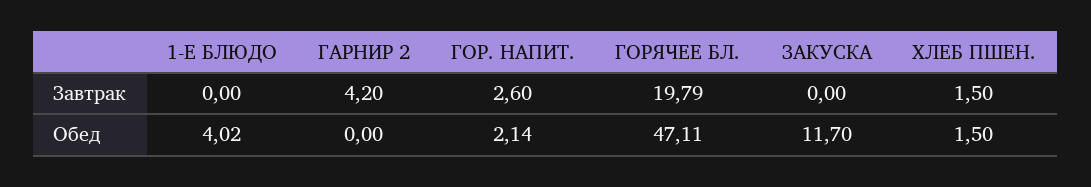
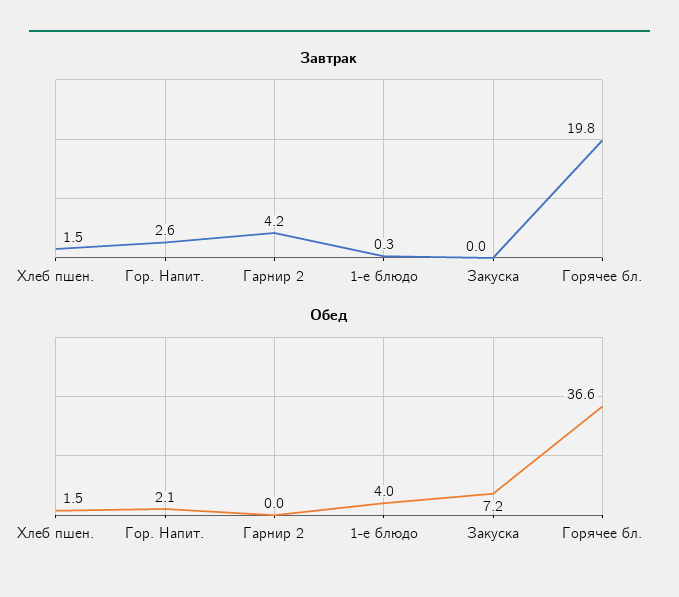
  {
    "Завтрак": {
-     "1-Е БЛЮДО": 0,
+     "1-Е БЛЮДО": 0.3,
      "ГАРНИР 2": 4.2,
      "ГОР. НАПИТ.": 2.6,
      "ГОРЯЧЕЕ БЛ.": 19.79,
      "ЗАКУСКА": 0,
      "ХЛЕБ ПШЕН.": 1.5
    },
    "Обед": {
      "1-Е БЛЮДО": 4.02,
      "ГАРНИР 2": 0,
      "ГОР. НАПИТ.": 2.14,
-     "ГОРЯЧЕЕ БЛ.": 47.11,
+     "ГОРЯЧЕЕ БЛ.": 36.6,
-     "ЗАКУСКА": 11.7,
+     "ЗАКУСКА": 7.2,
      "ХЛЕБ ПШЕН.": 1.5
    }
  }

